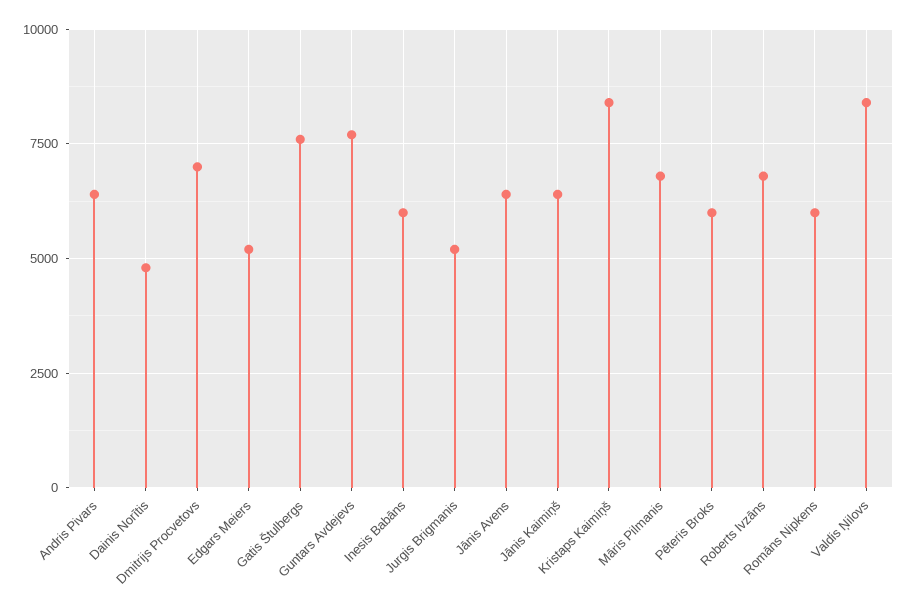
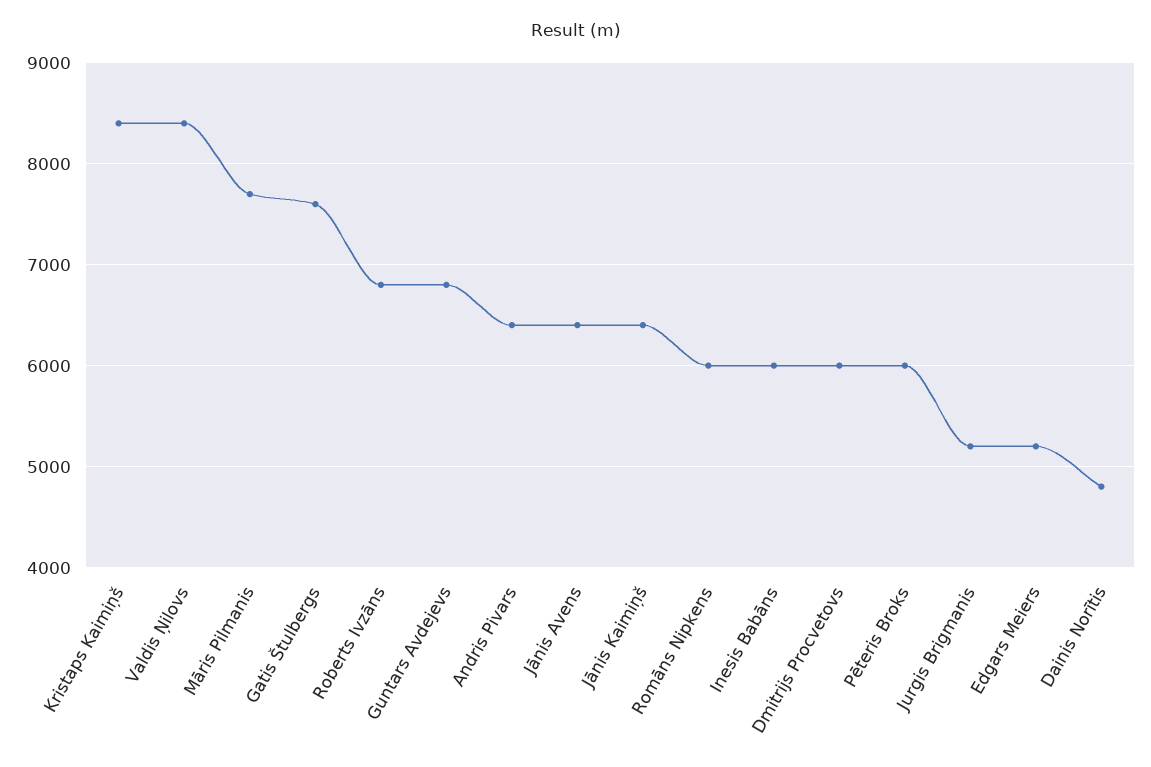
  {
    "Andris Pivars": 6400,
    "Dainis Norītis": 4800,
-   "Dmitrijs Procvetovs": 7000,
+   "Dmitrijs Procvetovs": 6000,
    "Edgars Meiers": 5200,
    "Gatis Štulbergs": 7600,
-   "Guntars Avdejevs": 7750,
+   "Guntars Avdejevs": 6800,
    "Inesis Babāns": 6000,
    "Jurgis Brigmanis": 5200,
    "Jānis Avens": 6400,
    "Jānis Kaimiņš": 6400,
    "Kristaps Kaimiņš": 8400,
-   "Māris Pilmanis": 6750,
+   "Māris Pilmanis": 7700,
    "Pēteris Broks": 6000,
    "Roberts Ivzāns": 6800,
    "Romāns Nipkens": 6000,
    "Valdis Ņilovs": 8400
  }

